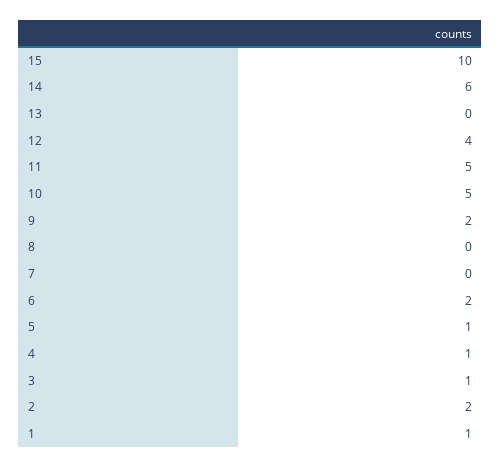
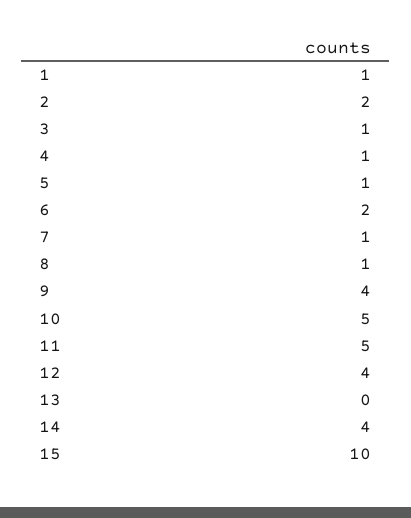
  {
    "15": 10,
-   "14": 6,
+   "14": 4,
    "13": 0,
    "12": 4,
    "11": 5,
    "10": 5,
-   "9": 2,
+   "9": 4,
-   "8": 0,
+   "8": 1,
-   "7": 0,
+   "7": 1,
    "6": 2,
    "5": 1,
    "4": 1,
    "3": 1,
    "2": 2,
    "1": 1
  }

